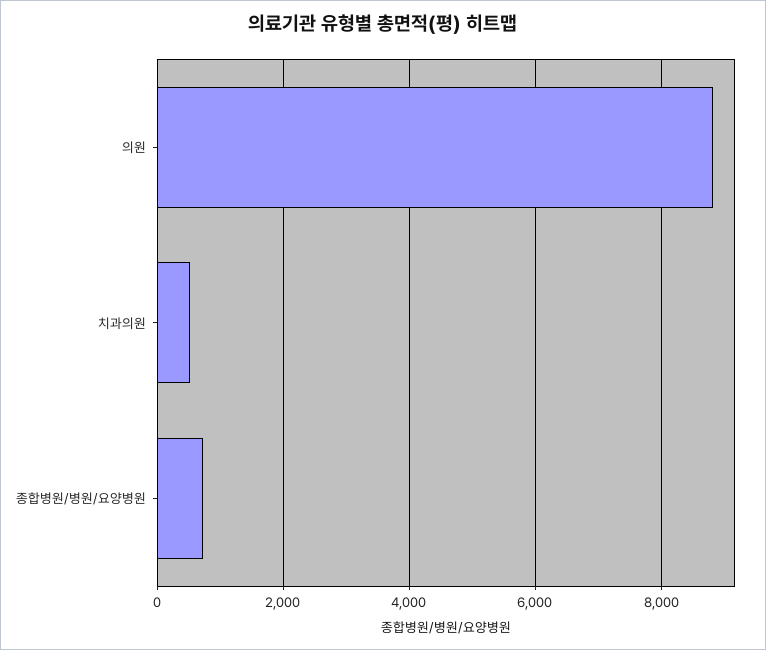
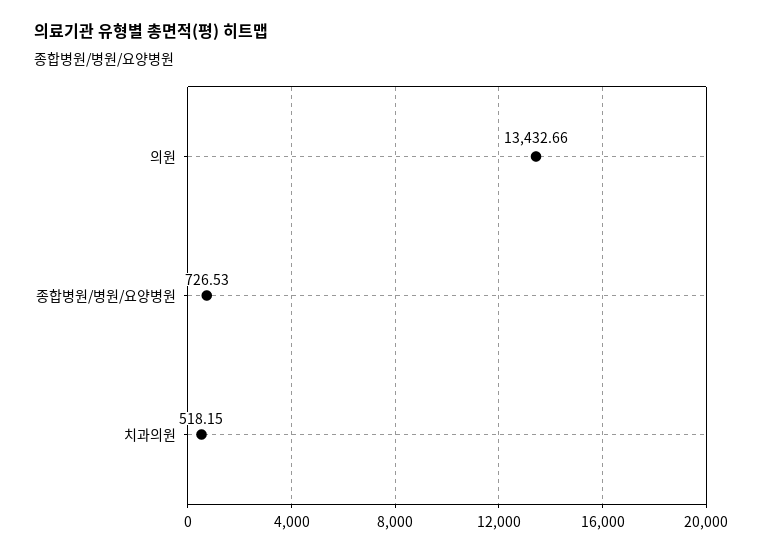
  {
-   "의원": 8800,
+   "의원": 13432.66,
    "치과의원": 518.15,
    "종합병원/병원/요양병원": 726.53
  }

